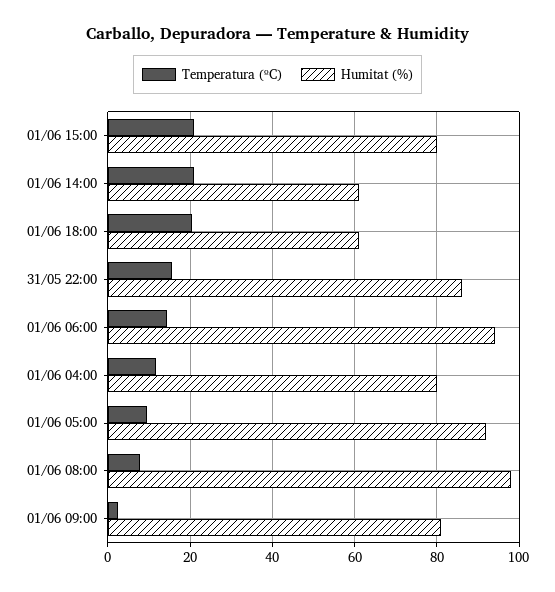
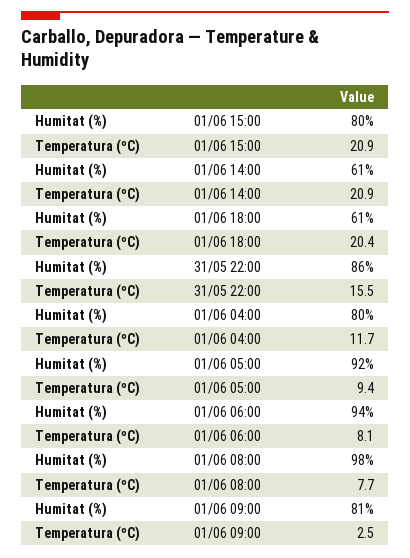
  {
    "Temperatura (ºC)": {
      "01/06 15:00": 20.9,
      "01/06 14:00": 20.9,
      "01/06 18:00": 20.4,
      "31/05 22:00": 15.5,
-     "01/06 06:00": 14,
+     "01/06 06:00": 8.1,
      "01/06 04:00": 11.7,
      "01/06 05:00": 9.4,
      "01/06 08:00": 7.7,
      "01/06 09:00": 2.5
    },
    "Humitat (%)": {
      "01/06 15:00": 80,
      "01/06 14:00": 61,
      "01/06 18:00": 61,
      "31/05 22:00": 86,
      "01/06 06:00": 94,
      "01/06 04:00": 80,
      "01/06 05:00": 92,
      "01/06 08:00": 98,
      "01/06 09:00": 81
    }
  }

